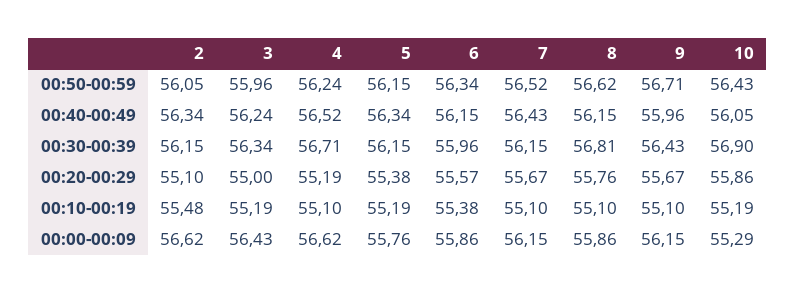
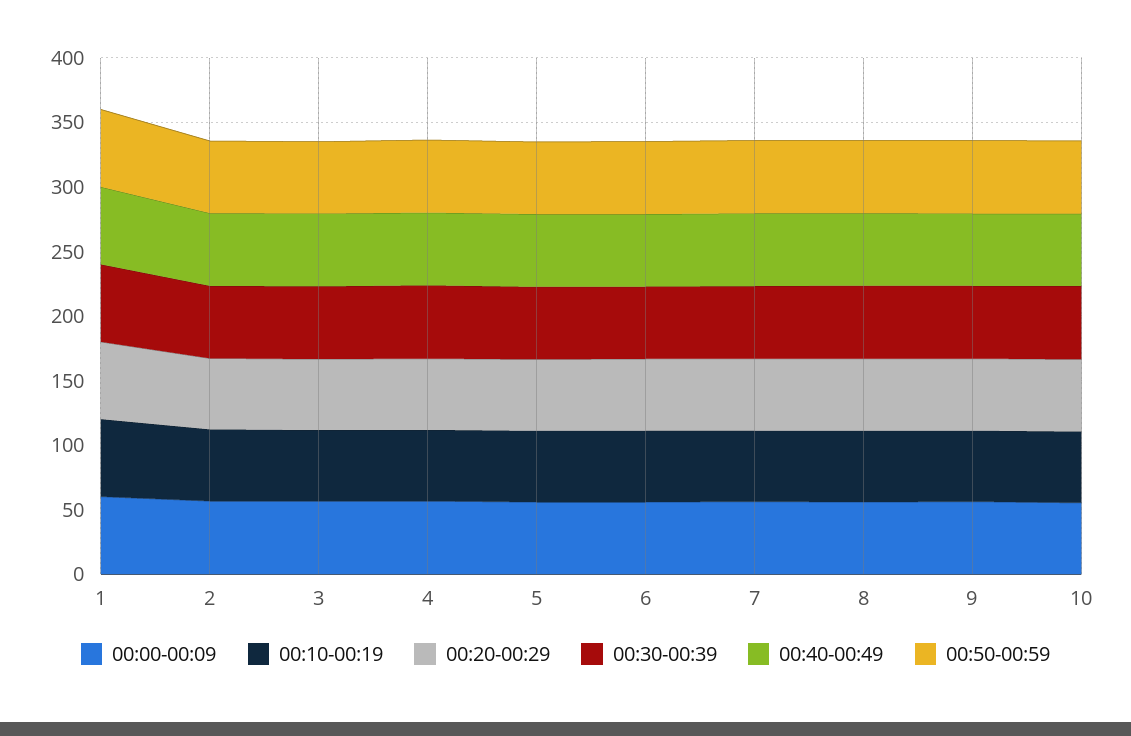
  {
    "00:50-00:59": {
      "2": 56.05,
      "3": 55.96,
      "4": 56.24,
      "5": 56.15,
      "6": 56.34,
      "7": 56.52,
      "8": 56.62,
      "9": 56.71,
-     "10": 56.43
+     "10": 56.43,
+     "1": 60
    },
    "00:40-00:49": {
      "2": 56.34,
      "3": 56.24,
      "4": 56.52,
      "5": 56.34,
      "6": 56.15,
      "7": 56.43,
      "8": 56.15,
      "9": 55.96,
-     "10": 56.05
+     "10": 56.05,
+     "1": 60
    },
    "00:30-00:39": {
      "2": 56.15,
      "3": 56.34,
      "4": 56.71,
      "5": 56.15,
      "6": 55.96,
      "7": 56.15,
      "8": 56.81,
      "9": 56.43,
-     "10": 56.9
+     "10": 56.9,
+     "1": 60
    },
    "00:20-00:29": {
      "2": 55.1,
      "3": 55,
      "4": 55.19,
      "5": 55.38,
      "6": 55.57,
      "7": 55.67,
      "8": 55.76,
      "9": 55.67,
-     "10": 55.86
+     "10": 55.86,
+     "1": 60
    },
    "00:10-00:19": {
      "2": 55.48,
      "3": 55.19,
      "4": 55.1,
      "5": 55.19,
      "6": 55.38,
      "7": 55.1,
      "8": 55.1,
      "9": 55.1,
-     "10": 55.19
+     "10": 55.19,
+     "1": 60
    },
    "00:00-00:09": {
      "2": 56.62,
      "3": 56.43,
      "4": 56.62,
      "5": 55.76,
      "6": 55.86,
      "7": 56.15,
      "8": 55.86,
      "9": 56.15,
-     "10": 55.29
+     "10": 55.29,
+     "1": 60
    }
  }

